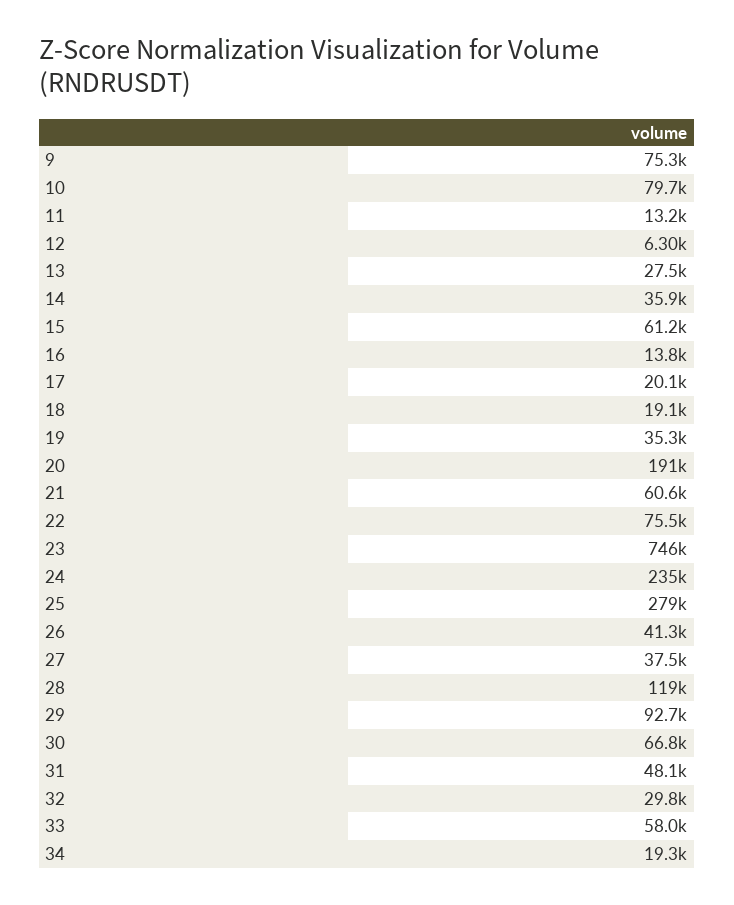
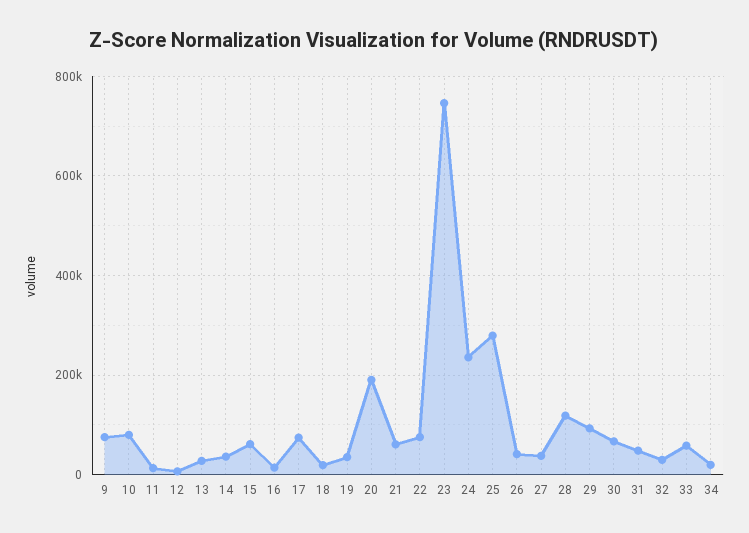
  {
    "9": 75300,
    "10": 79700,
    "11": 13200,
    "12": 6300,
    "13": 27500,
    "14": 35900,
    "15": 61200,
    "16": 13800,
-   "17": 20100,
+   "17": 80000,
    "18": 19100,
    "19": 35300,
    "20": 191000,
    "21": 60600,
    "22": 75500,
    "23": 746000,
    "24": 235000,
    "25": 279000,
    "26": 41300,
    "27": 37500,
    "28": 119000,
    "29": 92700,
    "30": 66800,
    "31": 48100,
    "32": 29800,
    "33": 58000,
    "34": 19300
  }

